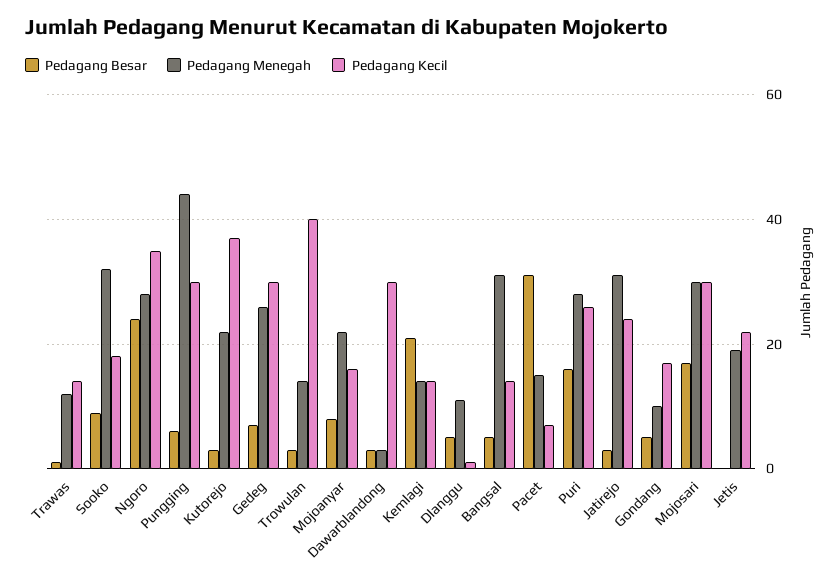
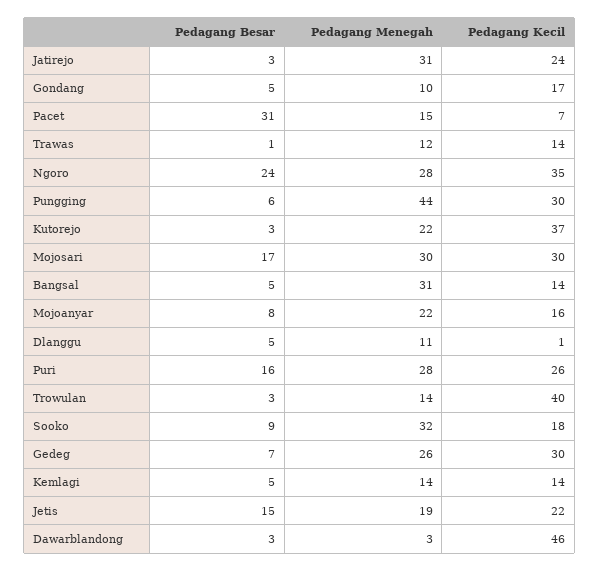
  {
    "Pedagang Besar": {
      "Trawas": 1,
      "Sooko": 9,
      "Ngoro": 24,
      "Pungging": 6,
      "Kutorejo": 3,
      "Gedeg": 7,
      "Trowulan": 3,
      "Mojoanyar": 8,
      "Dawarblandong": 3,
-     "Kemlagi": 20,
+     "Kemlagi": 5,
      "Dlanggu": 5,
      "Bangsal": 5,
      "Pacet": 31,
      "Puri": 16,
      "Jatirejo": 3,
      "Gondang": 5,
      "Mojosari": 17,
-     "Jetis": 0
+     "Jetis": 15
    },
    "Pedagang Menegah": {
      "Trawas": 12,
      "Sooko": 32,
      "Ngoro": 28,
      "Pungging": 44,
      "Kutorejo": 22,
      "Gedeg": 26,
      "Trowulan": 14,
      "Mojoanyar": 22,
      "Dawarblandong": 3,
      "Kemlagi": 14,
      "Dlanggu": 11,
      "Bangsal": 31,
      "Pacet": 15,
      "Puri": 28,
      "Jatirejo": 31,
      "Gondang": 10,
      "Mojosari": 30,
      "Jetis": 19
    },
    "Pedagang Kecil": {
      "Trawas": 14,
      "Sooko": 18,
      "Ngoro": 35,
      "Pungging": 30,
      "Kutorejo": 37,
      "Gedeg": 30,
      "Trowulan": 40,
      "Mojoanyar": 16,
-     "Dawarblandong": 30,
+     "Dawarblandong": 46,
      "Kemlagi": 14,
      "Dlanggu": 1,
      "Bangsal": 14,
      "Pacet": 7,
      "Puri": 26,
      "Jatirejo": 24,
      "Gondang": 17,
      "Mojosari": 30,
      "Jetis": 22
    }
  }

